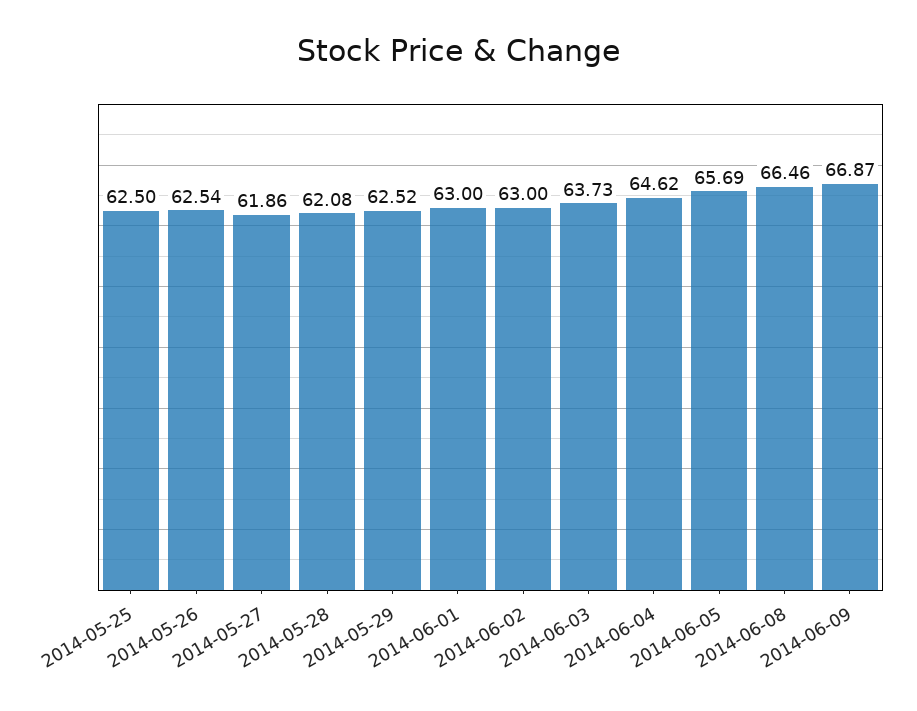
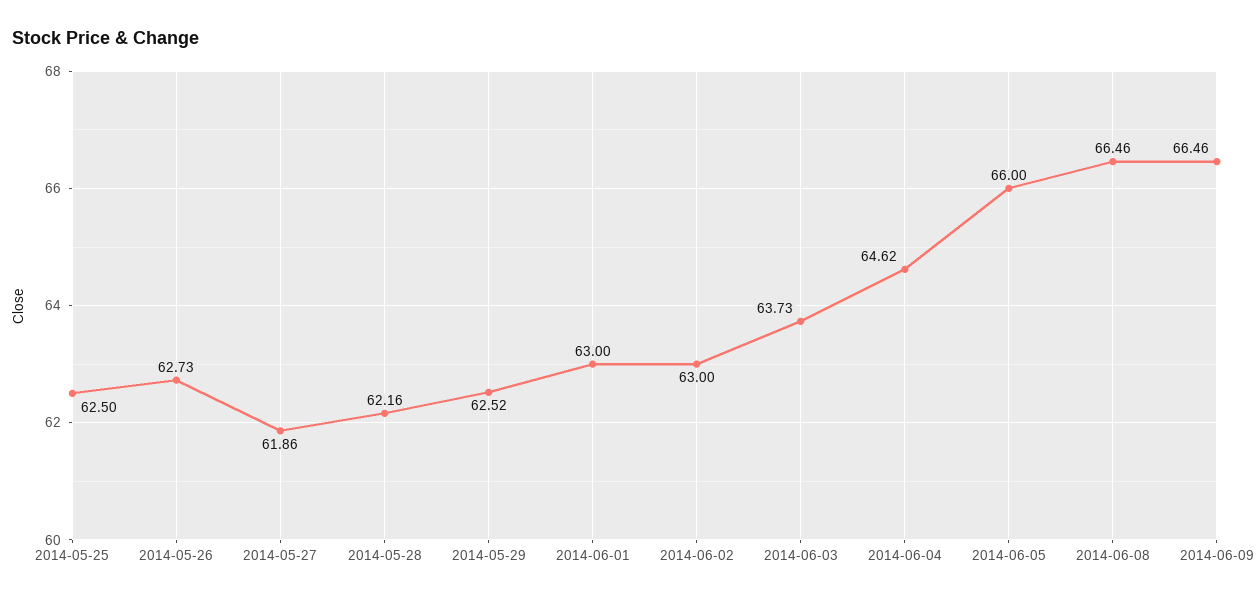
  {
    "2014-05-25": 62.5,
-   "2014-05-26": 62.54,
+   "2014-05-26": 62.73,
    "2014-05-27": 61.86,
-   "2014-05-28": 62.08,
+   "2014-05-28": 62.16,
    "2014-05-29": 62.52,
    "2014-06-01": 63,
    "2014-06-02": 63,
    "2014-06-03": 63.73,
    "2014-06-04": 64.62,
-   "2014-06-05": 65.69,
+   "2014-06-05": 66,
    "2014-06-08": 66.46,
-   "2014-06-09": 66.87
+   "2014-06-09": 66.46
  }

